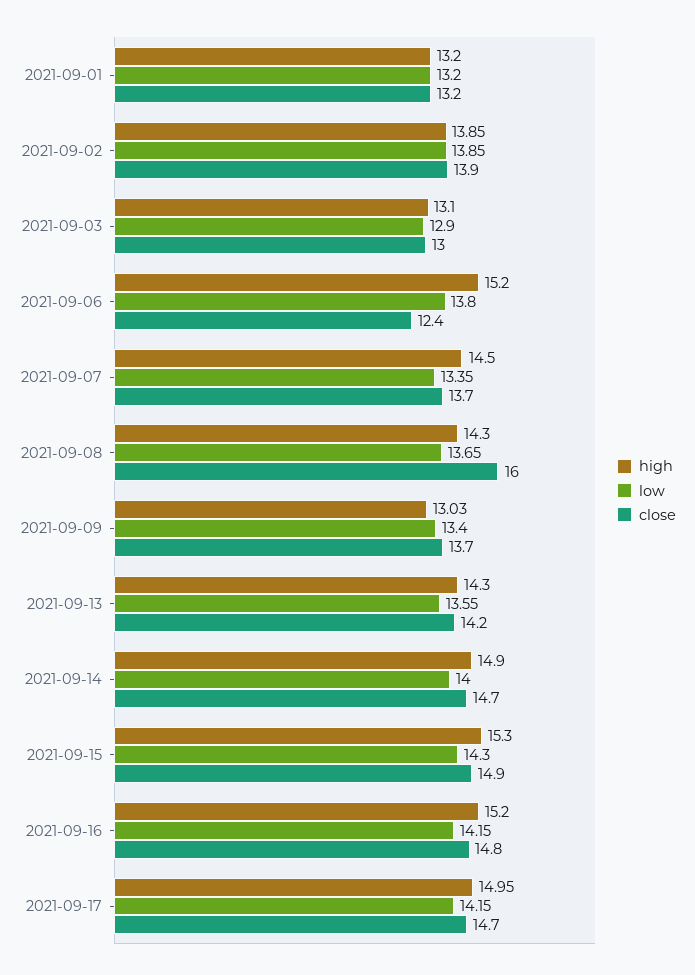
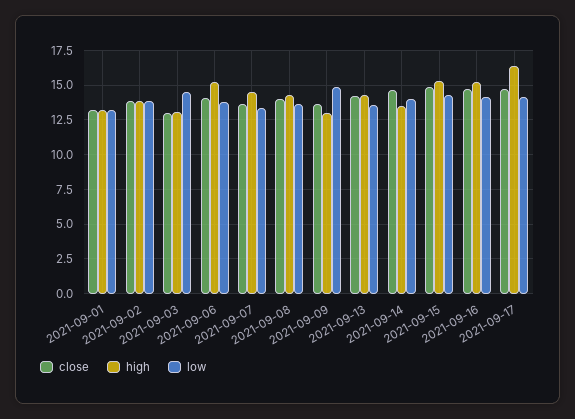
  {
    "high": {
      "2021-09-01": 13.2,
      "2021-09-02": 13.85,
      "2021-09-03": 13.1,
      "2021-09-06": 15.2,
      "2021-09-07": 14.5,
      "2021-09-08": 14.3,
      "2021-09-09": 13.03,
      "2021-09-13": 14.3,
-     "2021-09-14": 14.9,
+     "2021-09-14": 13.5,
      "2021-09-15": 15.3,
      "2021-09-16": 15.2,
-     "2021-09-17": 14.95
+     "2021-09-17": 16.5
    },
    "low": {
      "2021-09-01": 13.2,
      "2021-09-02": 13.85,
-     "2021-09-03": 12.9,
+     "2021-09-03": 14.5,
      "2021-09-06": 13.8,
      "2021-09-07": 13.35,
      "2021-09-08": 13.65,
-     "2021-09-09": 13.4,
+     "2021-09-09": 15,
      "2021-09-13": 13.55,
      "2021-09-14": 14,
      "2021-09-15": 14.3,
      "2021-09-16": 14.15,
      "2021-09-17": 14.15
    },
    "close": {
      "2021-09-01": 13.2,
      "2021-09-02": 13.9,
      "2021-09-03": 13,
-     "2021-09-06": 12.4,
+     "2021-09-06": 14,
      "2021-09-07": 13.7,
-     "2021-09-08": 16,
+     "2021-09-08": 14,
      "2021-09-09": 13.7,
      "2021-09-13": 14.2,
      "2021-09-14": 14.7,
      "2021-09-15": 14.9,
      "2021-09-16": 14.8,
      "2021-09-17": 14.7
    }
  }

